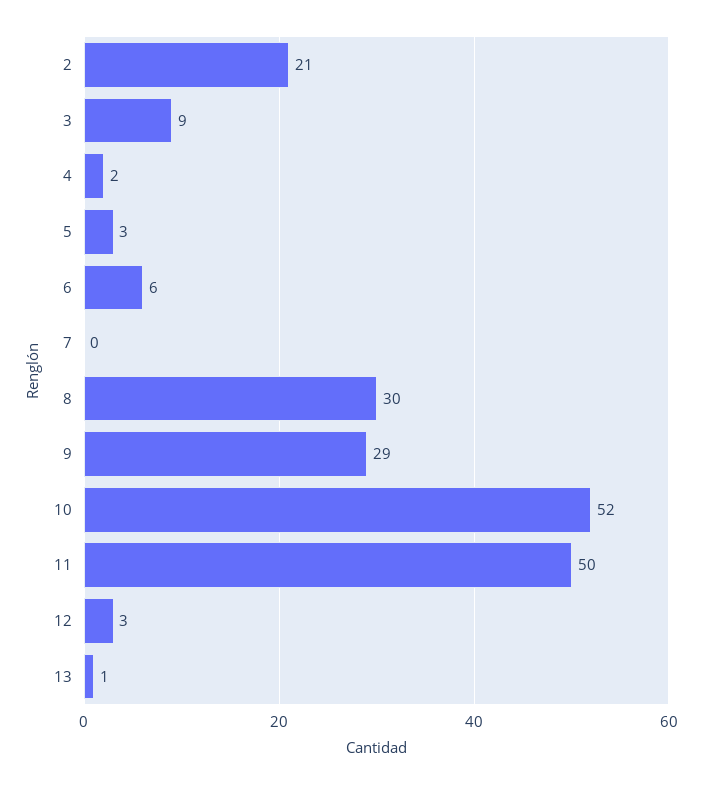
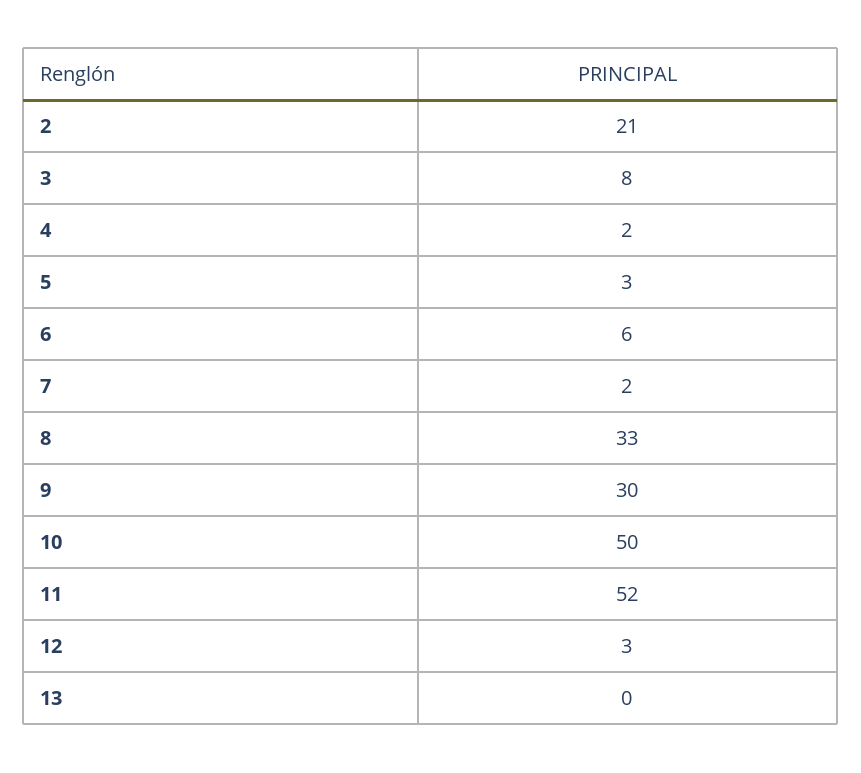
  {
    "2": 21,
-   "3": 9,
+   "3": 8,
    "4": 2,
    "5": 3,
    "6": 6,
-   "7": 0,
+   "7": 2,
-   "8": 30,
+   "8": 33,
-   "9": 29,
+   "9": 30,
-   "10": 52,
+   "10": 50,
-   "11": 50,
+   "11": 52,
    "12": 3,
-   "13": 1
+   "13": 0
  }

